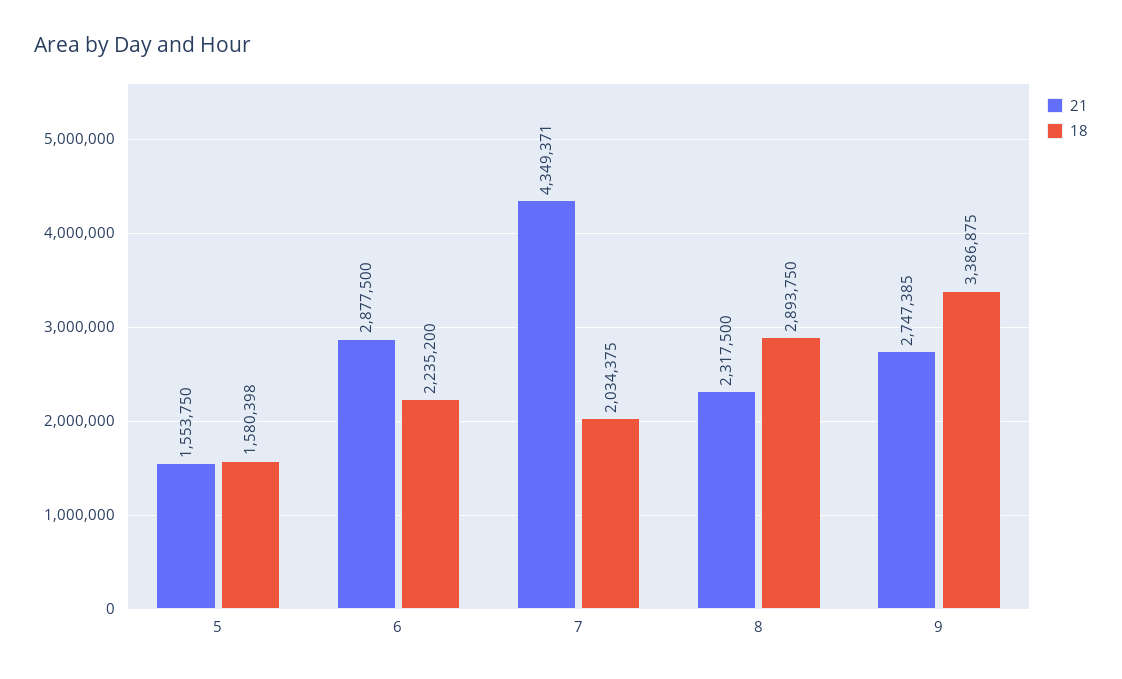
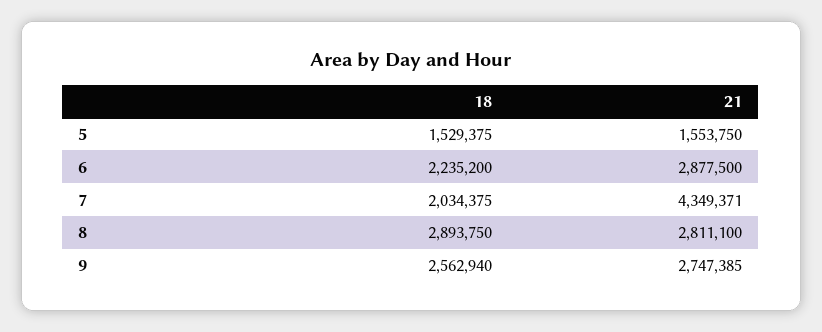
  {
    "21": {
      "5": 1553750,
      "6": 2877500,
      "7": 4349371,
-     "8": 2317500,
+     "8": 2811100,
      "9": 2747385
    },
    "18": {
-     "5": 1580398,
+     "5": 1529375,
      "6": 2235200,
      "7": 2034375,
      "8": 2893750,
-     "9": 3386875
+     "9": 2562940
    }
  }

